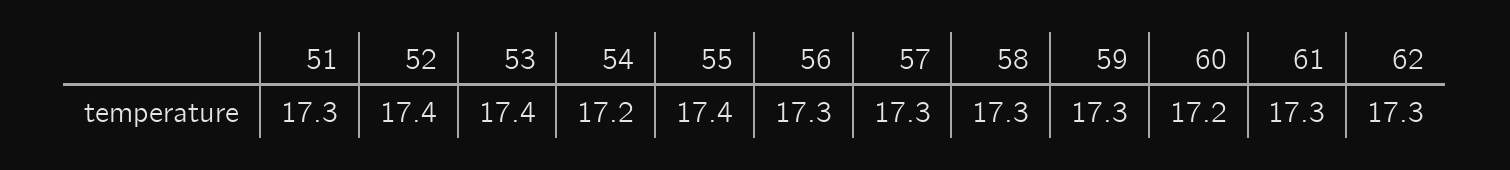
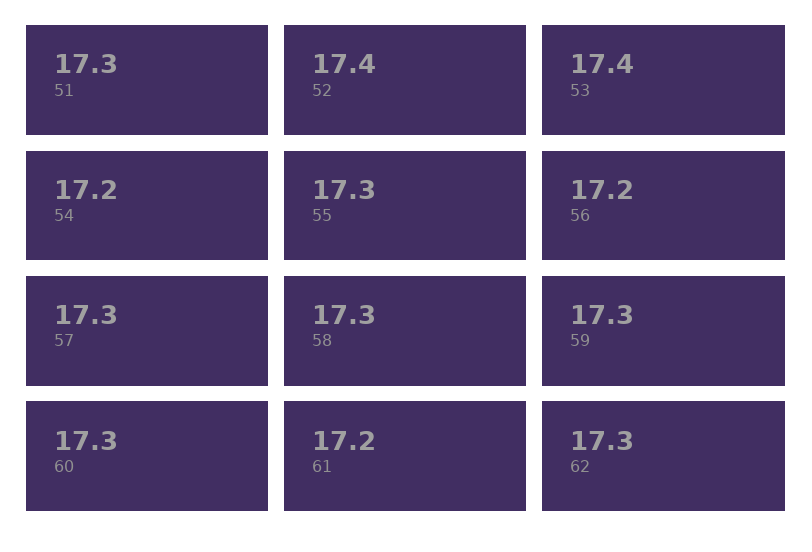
  {
    "51": 17.3,
    "52": 17.4,
    "53": 17.4,
    "54": 17.2,
-   "55": 17.4,
+   "55": 17.3,
-   "56": 17.3,
+   "56": 17.2,
    "57": 17.3,
    "58": 17.3,
    "59": 17.3,
-   "60": 17.2,
+   "60": 17.3,
-   "61": 17.3,
+   "61": 17.2,
    "62": 17.3
  }

